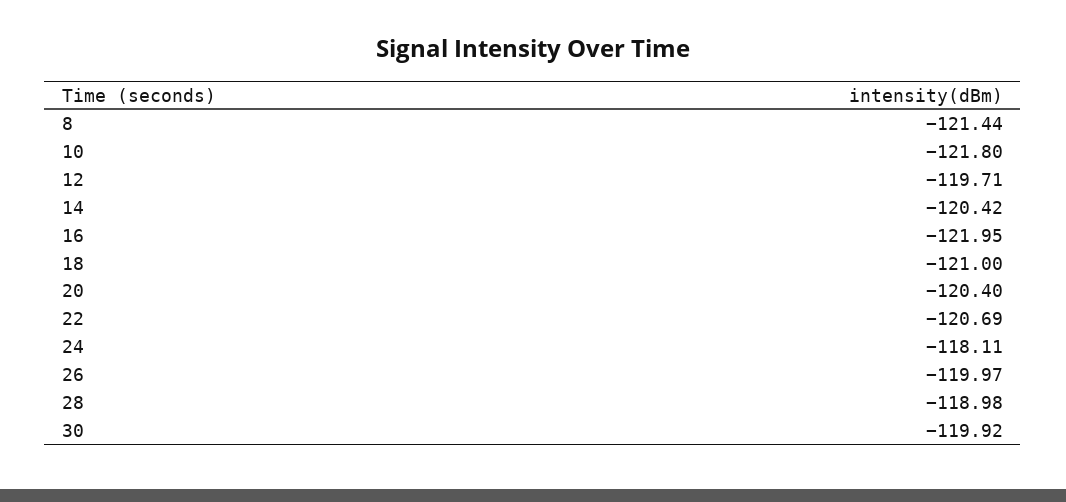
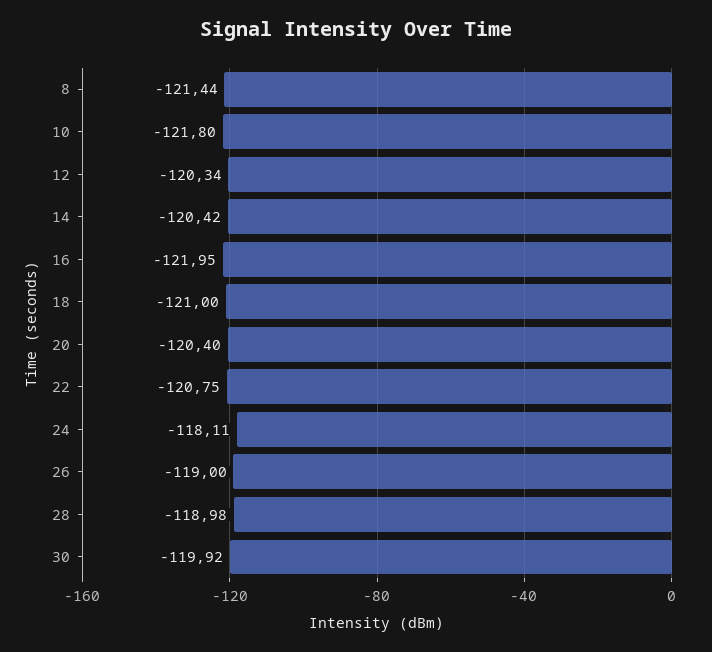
  {
    "8": -121.44,
    "10": -121.8,
-   "12": -119.71,
+   "12": -120.34,
    "14": -120.42,
    "16": -121.95,
    "18": -121,
    "20": -120.4,
-   "22": -120.69,
+   "22": -120.75,
    "24": -118.11,
-   "26": -119.97,
+   "26": -119,
    "28": -118.98,
    "30": -119.92
  }

